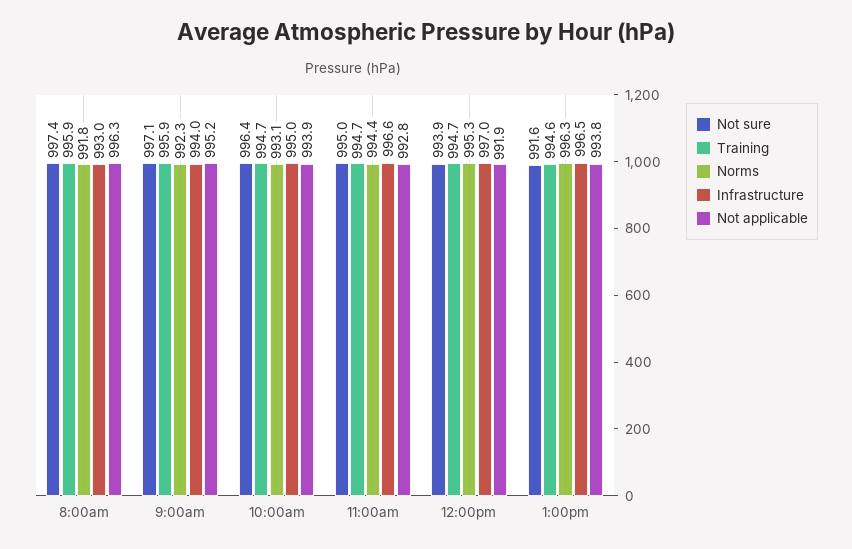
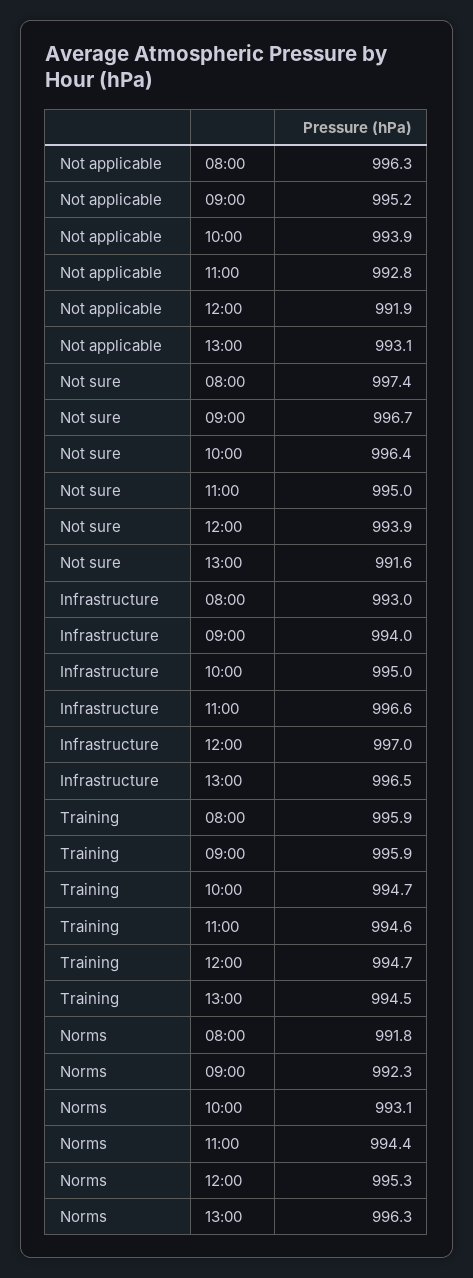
  {
    "Not sure": {
      "8:00am": 997.4,
-     "9:00am": 997.1,
+     "9:00am": 996.7,
      "10:00am": 996.4,
      "11:00am": 995,
      "12:00pm": 993.9,
      "1:00pm": 991.6
    },
    "Training": {
      "8:00am": 995.9,
      "9:00am": 995.9,
      "10:00am": 994.7,
-     "11:00am": 994.7,
+     "11:00am": 994.6,
      "12:00pm": 994.7,
-     "1:00pm": 994.6
+     "1:00pm": 994.5
    },
    "Norms": {
      "8:00am": 991.8,
      "9:00am": 992.3,
      "10:00am": 993.1,
      "11:00am": 994.4,
      "12:00pm": 995.3,
      "1:00pm": 996.3
    },
    "Infrastructure": {
      "8:00am": 993,
      "9:00am": 994,
      "10:00am": 995,
      "11:00am": 996.6,
      "12:00pm": 997,
      "1:00pm": 996.5
    },
    "Not applicable": {
      "8:00am": 996.3,
      "9:00am": 995.2,
      "10:00am": 993.9,
      "11:00am": 992.8,
      "12:00pm": 991.9,
-     "1:00pm": 993.8
+     "1:00pm": 993.1
    }
  }

